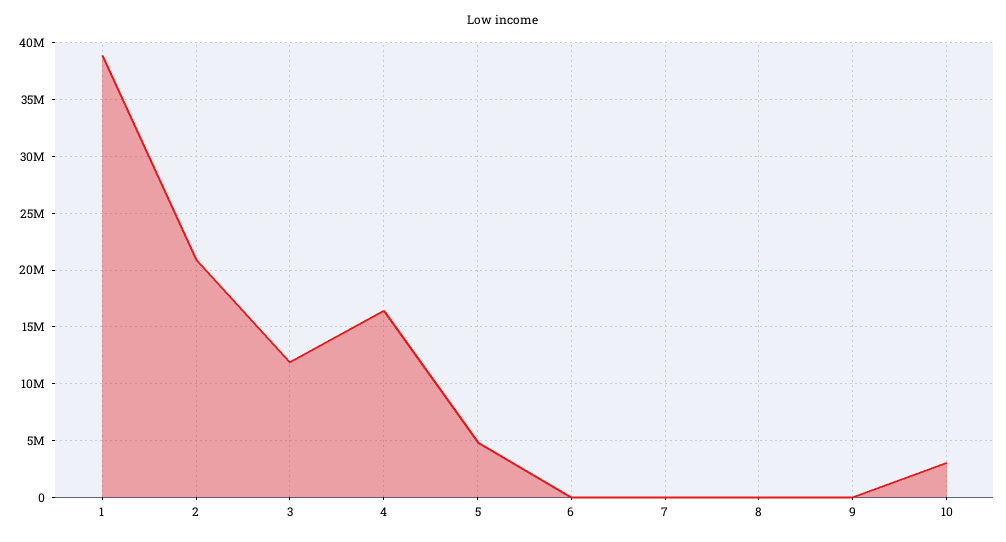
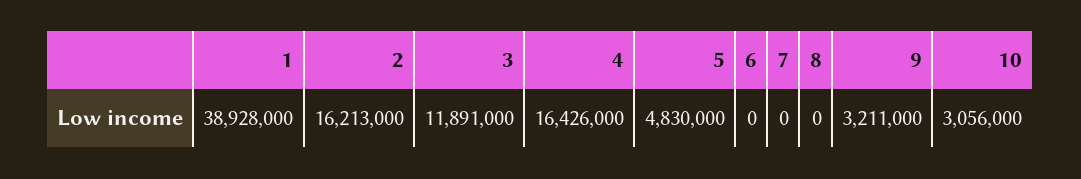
  {
    "1": 38928000,
-   "2": 21000000,
+   "2": 16213000,
    "3": 11891000,
    "4": 16426000,
    "5": 4830000,
    "6": 0,
    "7": 0,
    "8": 0,
-   "9": 0,
+   "9": 3211000,
    "10": 3056000
  }

